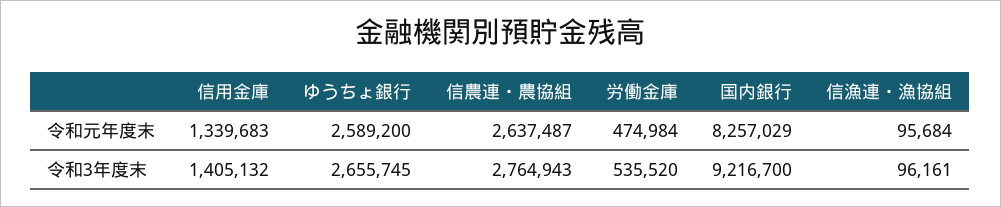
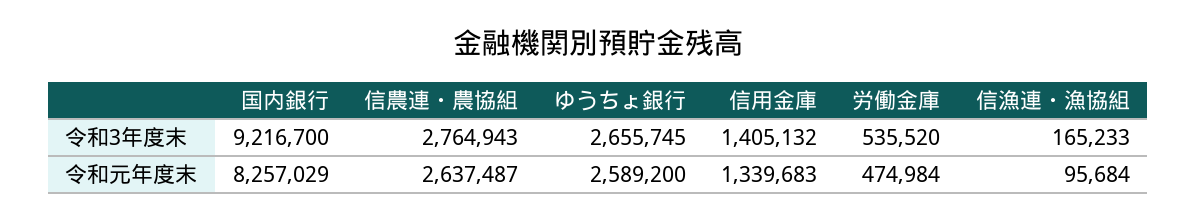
  {
    "信用金庫": {
      "令和元年度末": 1339683,
      "令和3年度末": 1405132
    },
    "ゆうちょ銀行": {
      "令和元年度末": 2589200,
      "令和3年度末": 2655745
    },
    "信農連・農協組": {
      "令和元年度末": 2637487,
      "令和3年度末": 2764943
    },
    "労働金庫": {
      "令和元年度末": 474984,
      "令和3年度末": 535520
    },
    "国内銀行": {
      "令和元年度末": 8257029,
      "令和3年度末": 9216700
    },
    "信漁連・漁協組": {
      "令和元年度末": 95684,
-     "令和3年度末": 96161
+     "令和3年度末": 165233
    }
  }

